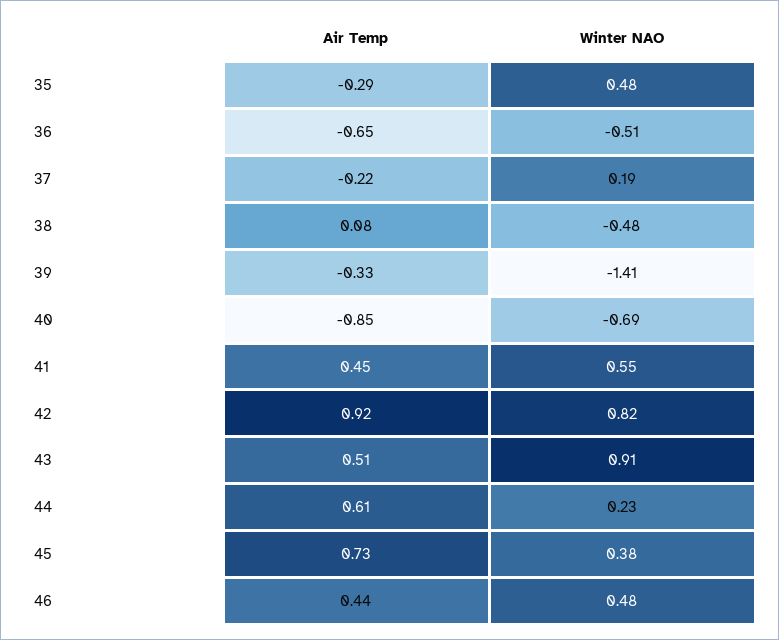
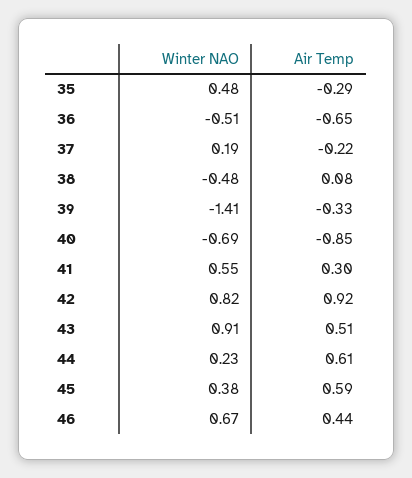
  {
    "Air Temp": {
      "35": -0.29,
      "36": -0.65,
      "37": -0.22,
      "38": 0.08,
      "39": -0.33,
      "40": -0.85,
-     "41": 0.45,
+     "41": 0.3,
      "42": 0.92,
      "43": 0.51,
      "44": 0.61,
-     "45": 0.73,
+     "45": 0.59,
      "46": 0.44
    },
    "Winter NAO": {
      "35": 0.48,
      "36": -0.51,
      "37": 0.19,
      "38": -0.48,
      "39": -1.41,
      "40": -0.69,
      "41": 0.55,
      "42": 0.82,
      "43": 0.91,
      "44": 0.23,
      "45": 0.38,
-     "46": 0.48
+     "46": 0.67
    }
  }

